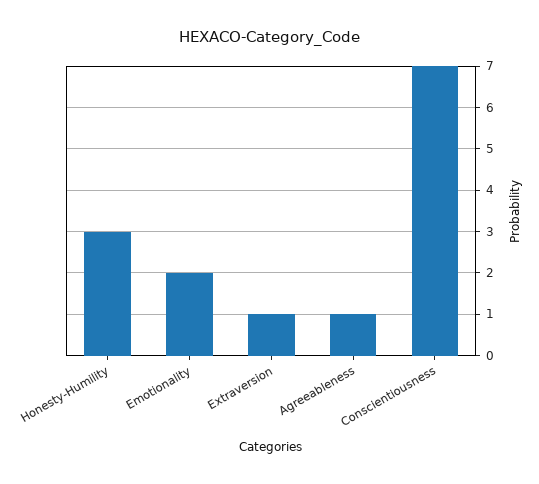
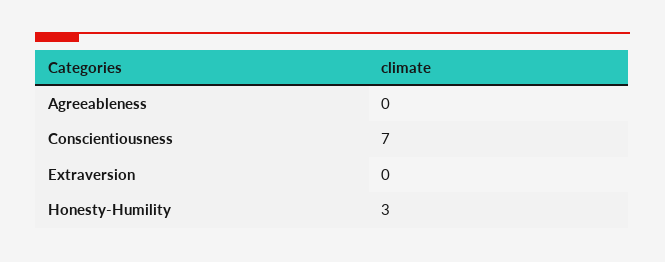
  {
    "Honesty-Humility": 3,
-   "Emotionality": 2,
-   "Extraversion": 1,
+   "Extraversion": 0,
-   "Agreeableness": 1,
+   "Agreeableness": 0,
    "Conscientiousness": 7
  }

